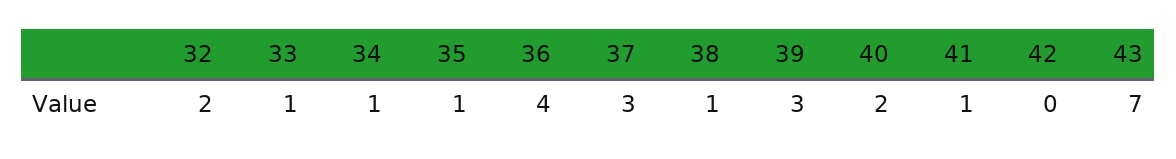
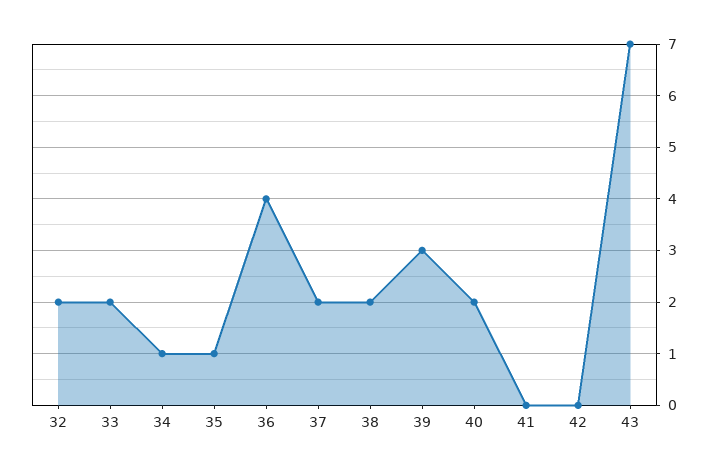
  {
    "32": 2,
-   "33": 1,
+   "33": 2,
    "34": 1,
    "35": 1,
    "36": 4,
-   "37": 3,
+   "37": 2,
-   "38": 1,
+   "38": 2,
    "39": 3,
    "40": 2,
-   "41": 1,
+   "41": 0,
    "42": 0,
    "43": 7
  }

